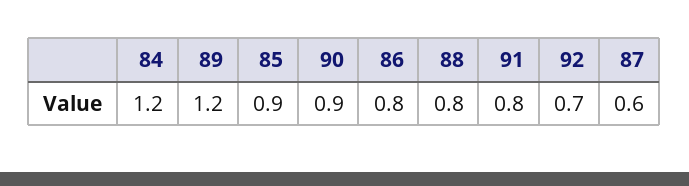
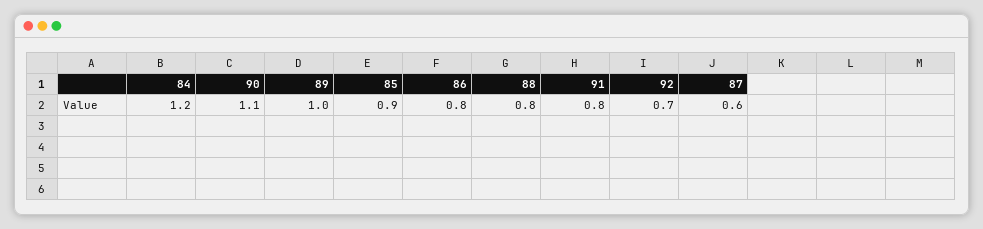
  {
    "84": 1.2,
-   "89": 1.2,
+   "89": 1,
    "85": 0.9,
-   "90": 0.9,
+   "90": 1.1,
    "86": 0.8,
    "88": 0.8,
    "91": 0.8,
    "92": 0.7,
    "87": 0.6
  }

